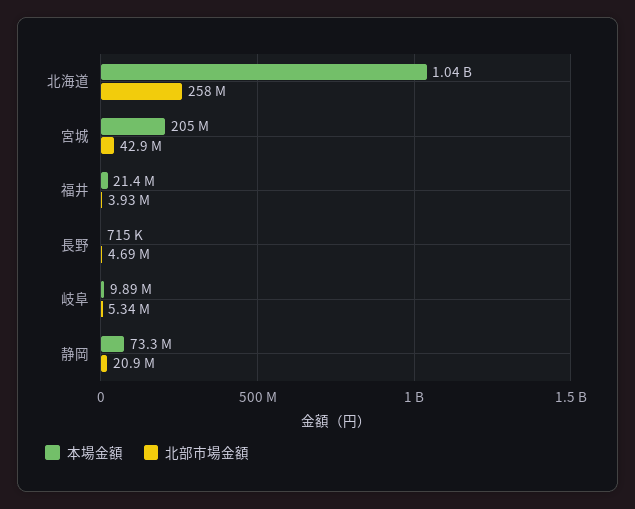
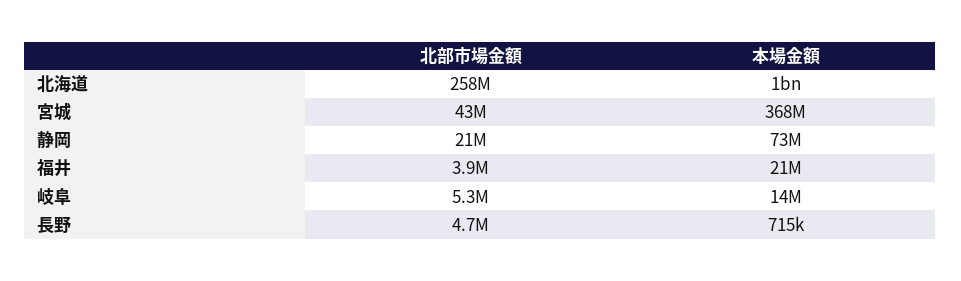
  {
    "本場金額": {
      "北海道": 1040000000,
-     "宮城": 205000000,
+     "宮城": 368000000,
      "福井": 21400000,
      "長野": 715000,
-     "岐阜": 9890000,
+     "岐阜": 14000000,
      "静岡": 73300000
    },
    "北部市場金額": {
      "北海道": 258000000,
      "宮城": 42900000,
      "福井": 3930000,
      "長野": 4690000,
      "岐阜": 5340000,
      "静岡": 20900000
    }
  }

